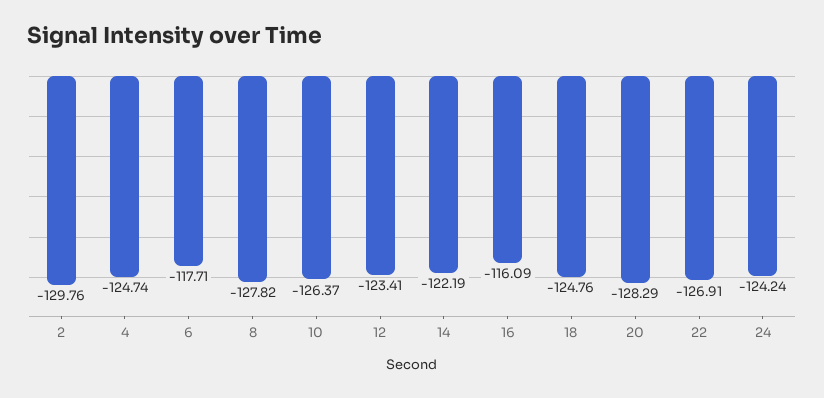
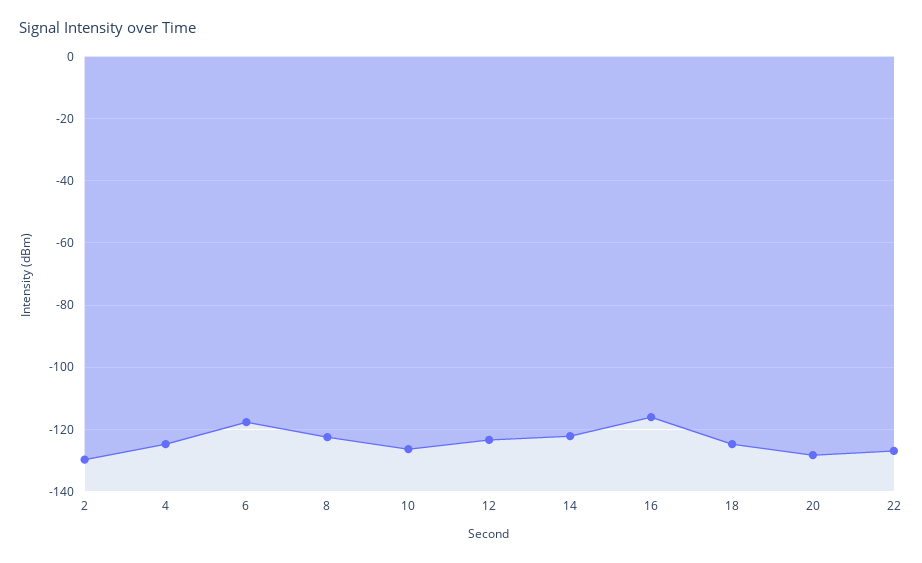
  {
    "2": -129.76,
    "4": -124.74,
    "6": -117.71,
-   "8": -127.82,
+   "8": -122,
    "10": -126.37,
    "12": -123.41,
    "14": -122.19,
    "16": -116.09,
    "18": -124.76,
    "20": -128.29,
-   "22": -126.91,
+   "22": -126.91
-   "24": -124.24
  }

